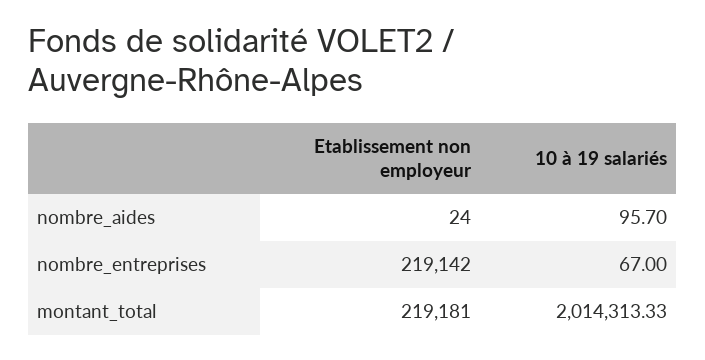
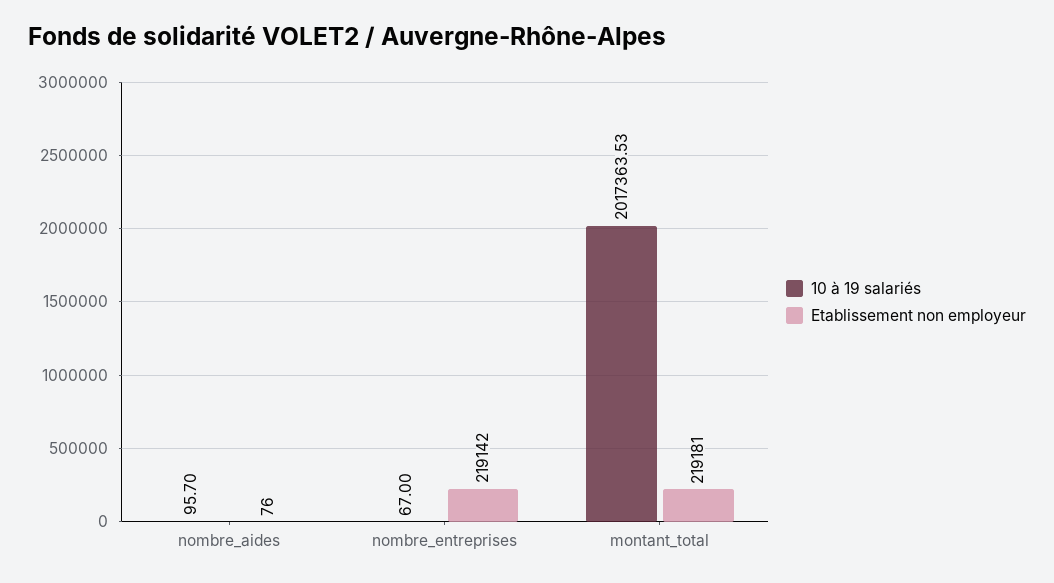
  {
    "Etablissement non employeur": {
-     "nombre_aides": 24,
+     "nombre_aides": 76,
      "nombre_entreprises": 219142,
      "montant_total": 219181
    },
    "10 à 19 salariés": {
      "nombre_aides": 95.7,
      "nombre_entreprises": 67,
-     "montant_total": 2014313.33
+     "montant_total": 2017363.53
    }
  }

